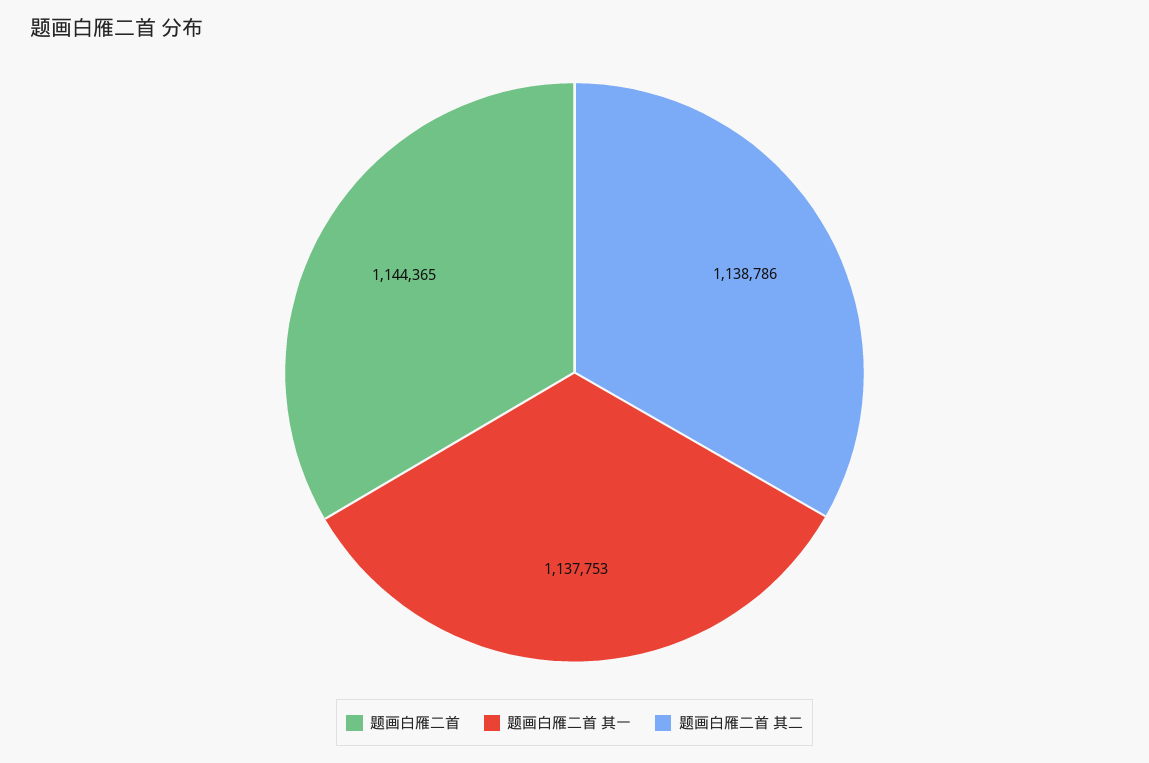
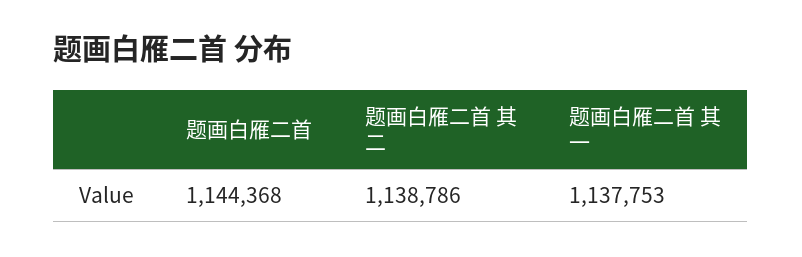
  {
-   "题画白雁二首": 1144365,
+   "题画白雁二首": 1144368,
    "题画白雁二首 其一": 1137753,
    "题画白雁二首 其二": 1138786
  }

